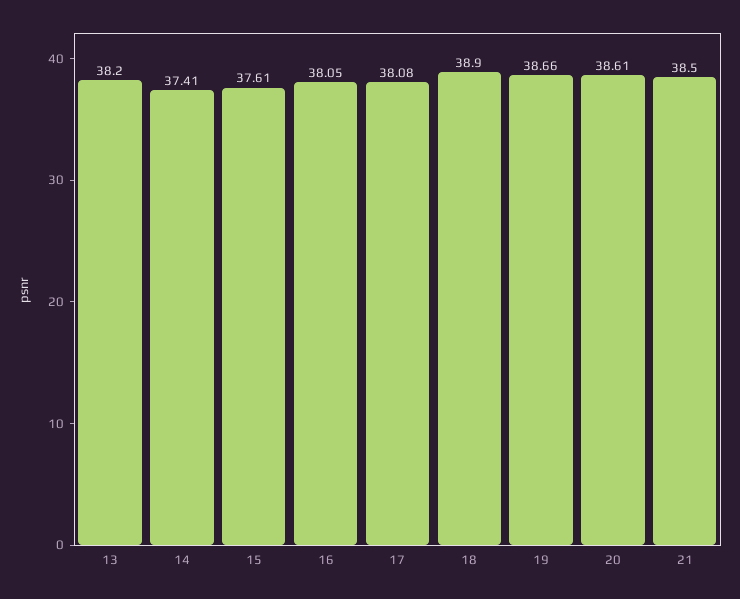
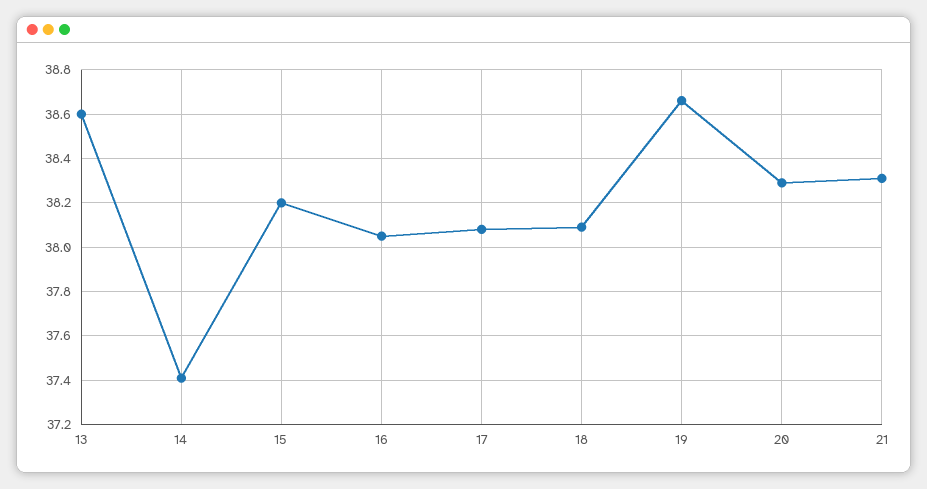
  {
-   "13": 38.2,
+   "13": 38.6,
    "14": 37.41,
-   "15": 37.61,
+   "15": 38.2,
    "16": 38.05,
    "17": 38.08,
-   "18": 38.9,
+   "18": 38.1,
    "19": 38.66,
-   "20": 38.61,
+   "20": 38.3,
-   "21": 38.5
+   "21": 38.3
  }

